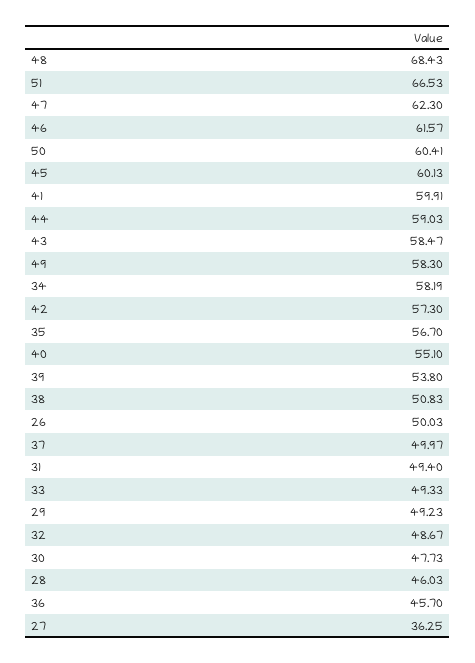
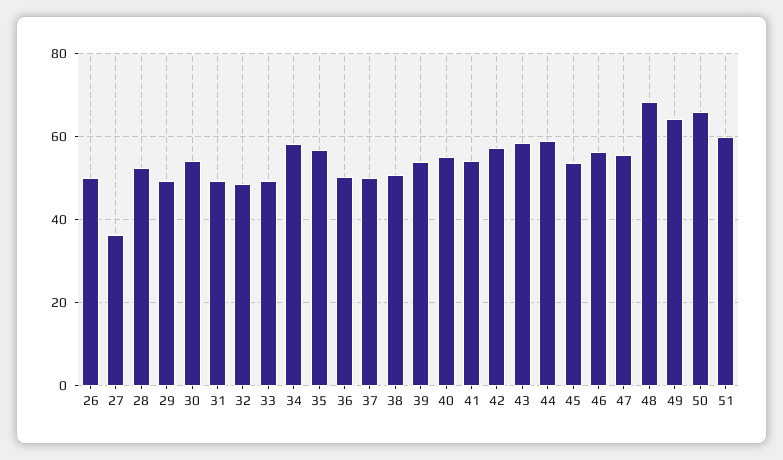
  {
    "48": 68.43,
-   "51": 66.53,
+   "51": 60,
-   "47": 62.3,
+   "47": 56,
-   "46": 61.57,
+   "46": 56,
-   "50": 60.41,
+   "50": 66,
-   "45": 60.13,
+   "45": 54,
-   "41": 59.91,
+   "41": 54,
    "44": 59.03,
    "43": 58.47,
-   "49": 58.3,
+   "49": 64,
    "34": 58.19,
    "42": 57.3,
    "35": 56.7,
    "40": 55.1,
    "39": 53.8,
    "38": 50.83,
    "26": 50.03,
    "37": 49.97,
    "31": 49.4,
    "33": 49.33,
    "29": 49.23,
    "32": 48.67,
-   "30": 47.73,
+   "30": 54,
-   "28": 46.03,
+   "28": 52,
-   "36": 45.7,
+   "36": 50,
    "27": 36.25
  }

